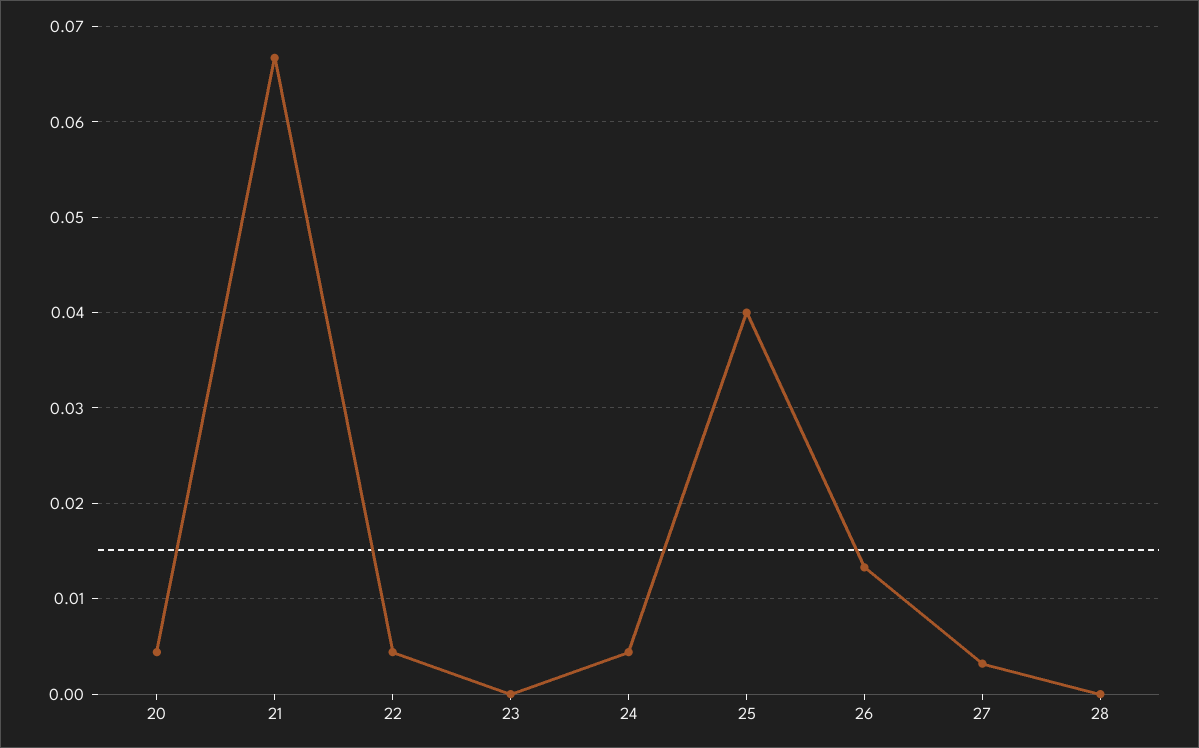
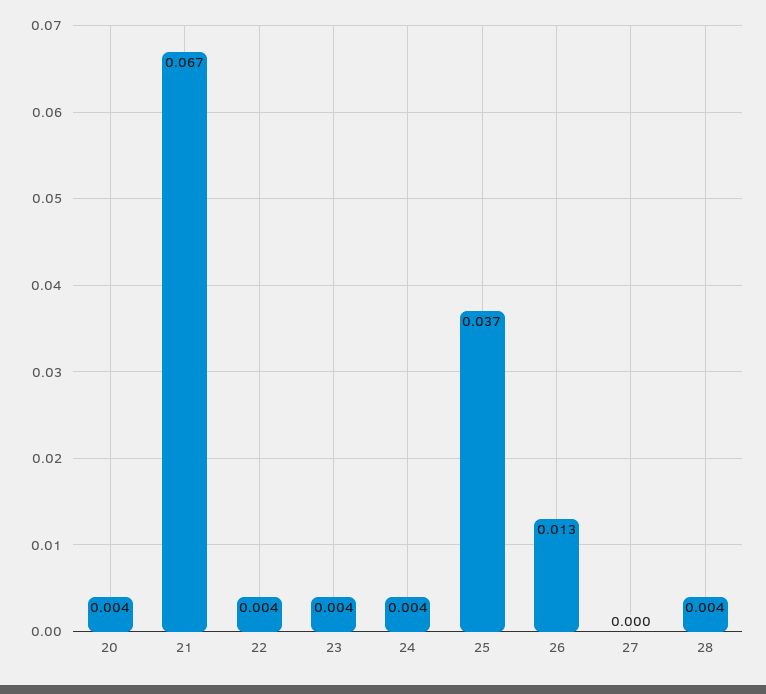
  {
    "20": 0.004,
    "21": 0.067,
    "22": 0.004,
-   "23": 0,
+   "23": 0.004,
    "24": 0.004,
-   "25": 0.04,
+   "25": 0.037,
    "26": 0.013,
-   "27": 0.003,
+   "27": 0,
-   "28": 0
+   "28": 0.004
  }

